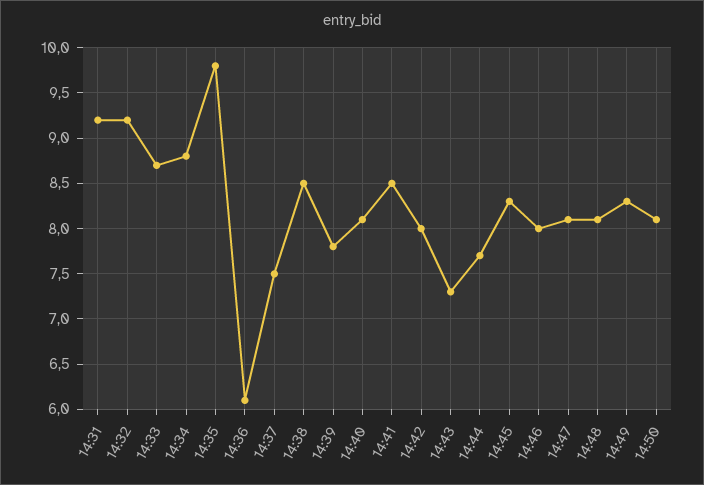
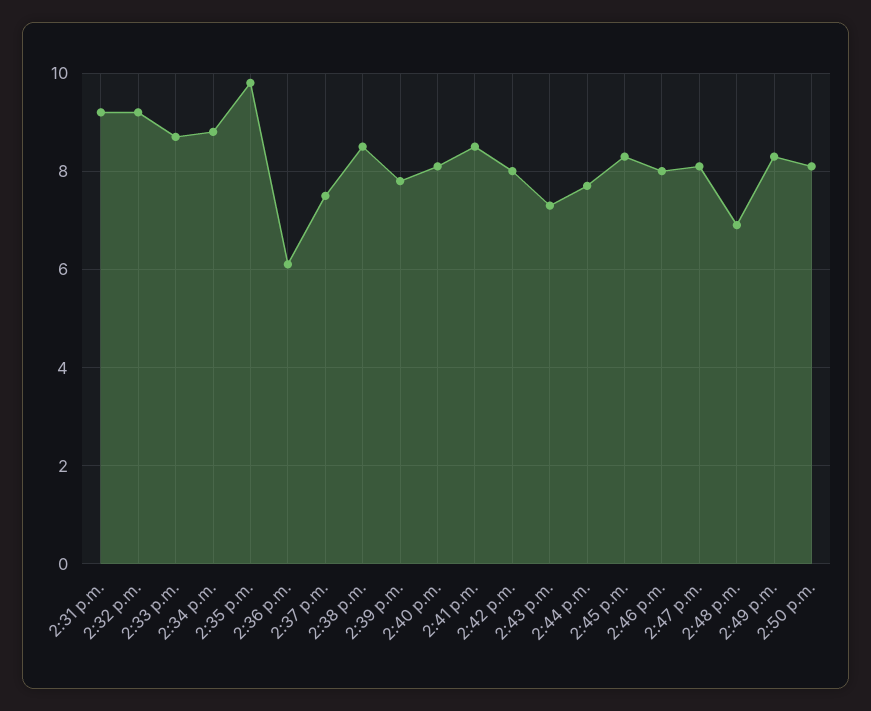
  {
    "14:31": 9.2,
    "14:32": 9.2,
    "14:33": 8.7,
    "14:34": 8.8,
    "14:35": 9.8,
    "14:36": 6.1,
    "14:37": 7.5,
    "14:38": 8.5,
    "14:39": 7.8,
    "14:40": 8.1,
    "14:41": 8.5,
    "14:42": 8,
    "14:43": 7.3,
    "14:44": 7.7,
    "14:45": 8.3,
    "14:46": 8,
    "14:47": 8.1,
-   "14:48": 8.1,
+   "14:48": 7,
    "14:49": 8.3,
    "14:50": 8.1
  }

